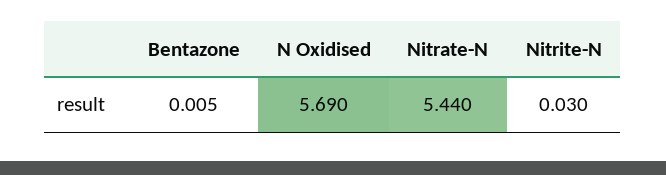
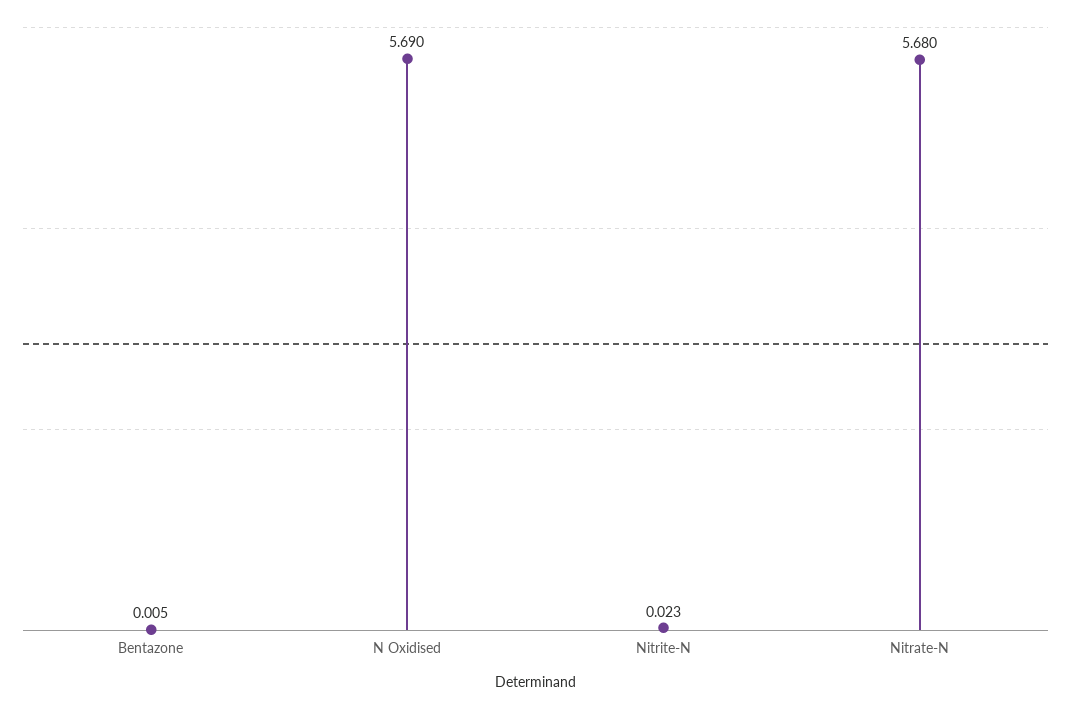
  {
    "Bentazone": 0.005,
    "N Oxidised": 5.69,
-   "Nitrate-N": 5.44,
+   "Nitrate-N": 5.68,
-   "Nitrite-N": 0.03
+   "Nitrite-N": 0.023
  }

